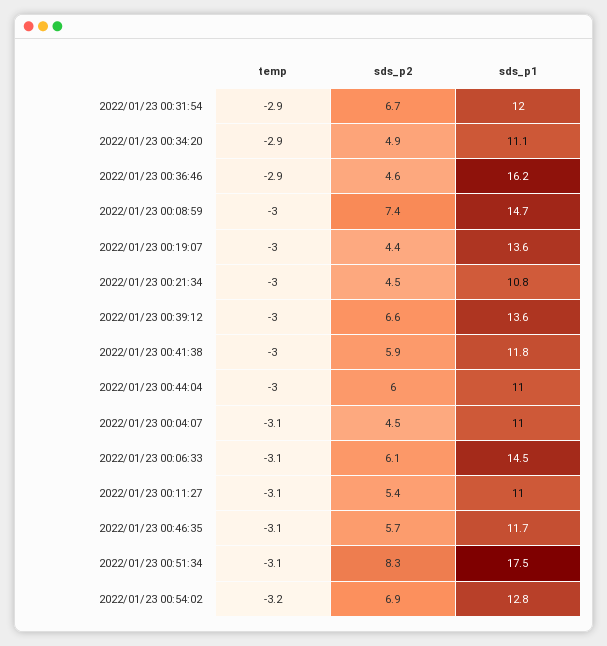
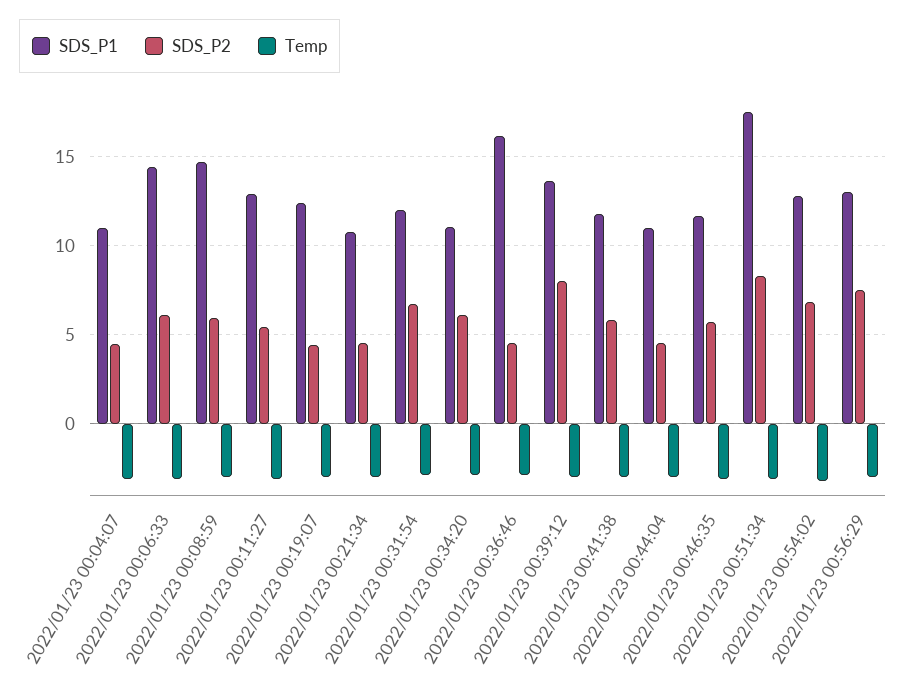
  {
    "temp": {
      "2022/01/23 00:31:54": -2.9,
      "2022/01/23 00:34:20": -2.9,
      "2022/01/23 00:36:46": -2.9,
      "2022/01/23 00:08:59": -3,
      "2022/01/23 00:19:07": -3,
      "2022/01/23 00:21:34": -3,
      "2022/01/23 00:39:12": -3,
      "2022/01/23 00:41:38": -3,
      "2022/01/23 00:44:04": -3,
      "2022/01/23 00:04:07": -3.1,
      "2022/01/23 00:06:33": -3.1,
      "2022/01/23 00:11:27": -3.1,
      "2022/01/23 00:46:35": -3.1,
      "2022/01/23 00:51:34": -3.1,
-     "2022/01/23 00:54:02": -3.2
+     "2022/01/23 00:54:02": -3.2,
+     "2022/01/23 00:56:29": -3
    },
    "sds_p2": {
      "2022/01/23 00:31:54": 6.7,
-     "2022/01/23 00:34:20": 4.9,
+     "2022/01/23 00:34:20": 6,
      "2022/01/23 00:36:46": 4.6,
-     "2022/01/23 00:08:59": 7.4,
+     "2022/01/23 00:08:59": 6,
      "2022/01/23 00:19:07": 4.4,
      "2022/01/23 00:21:34": 4.5,
-     "2022/01/23 00:39:12": 6.6,
+     "2022/01/23 00:39:12": 8,
      "2022/01/23 00:41:38": 5.9,
-     "2022/01/23 00:44:04": 6,
+     "2022/01/23 00:44:04": 4.5,
      "2022/01/23 00:04:07": 4.5,
      "2022/01/23 00:06:33": 6.1,
      "2022/01/23 00:11:27": 5.4,
      "2022/01/23 00:46:35": 5.7,
      "2022/01/23 00:51:34": 8.3,
-     "2022/01/23 00:54:02": 6.9
+     "2022/01/23 00:54:02": 6.9,
+     "2022/01/23 00:56:29": 7.5
    },
    "sds_p1": {
      "2022/01/23 00:31:54": 12,
      "2022/01/23 00:34:20": 11.1,
      "2022/01/23 00:36:46": 16.2,
      "2022/01/23 00:08:59": 14.7,
-     "2022/01/23 00:19:07": 13.6,
+     "2022/01/23 00:19:07": 12.5,
      "2022/01/23 00:21:34": 10.8,
      "2022/01/23 00:39:12": 13.6,
      "2022/01/23 00:41:38": 11.8,
      "2022/01/23 00:44:04": 11,
      "2022/01/23 00:04:07": 11,
      "2022/01/23 00:06:33": 14.5,
-     "2022/01/23 00:11:27": 11,
+     "2022/01/23 00:11:27": 13,
      "2022/01/23 00:46:35": 11.7,
      "2022/01/23 00:51:34": 17.5,
-     "2022/01/23 00:54:02": 12.8
+     "2022/01/23 00:54:02": 12.8,
+     "2022/01/23 00:56:29": 13
    }
  }

